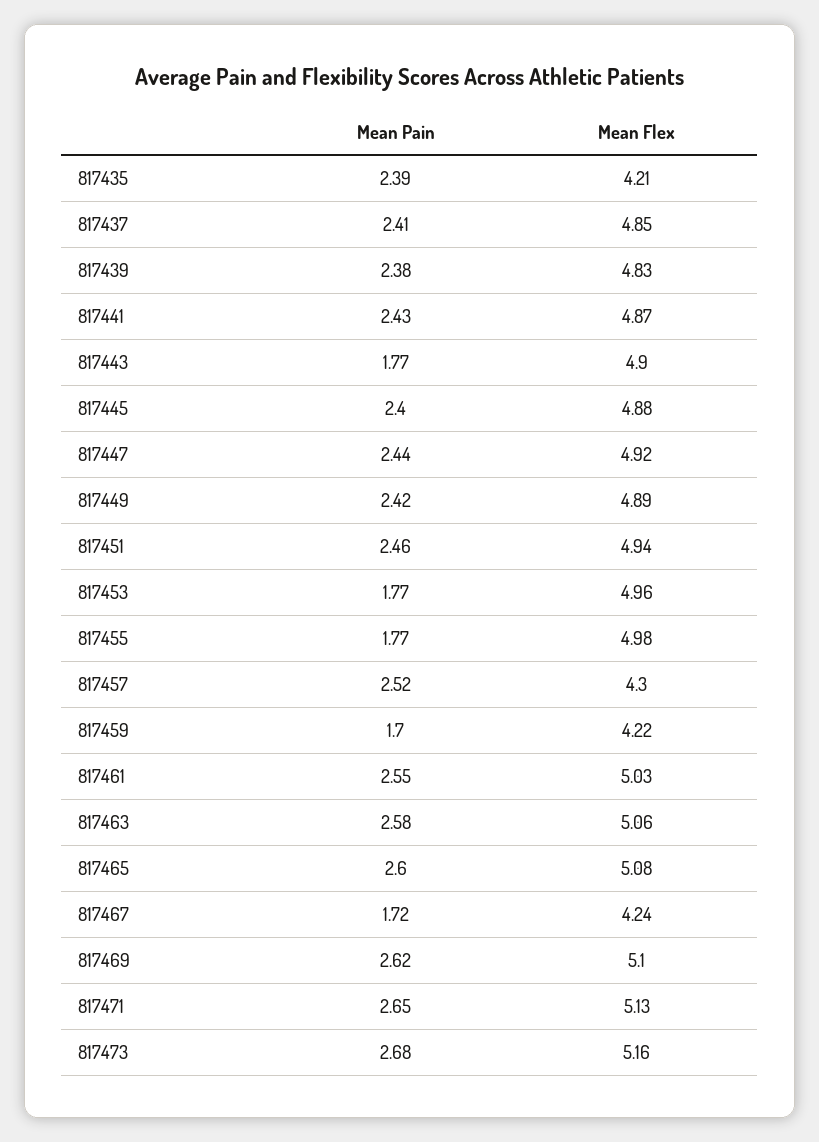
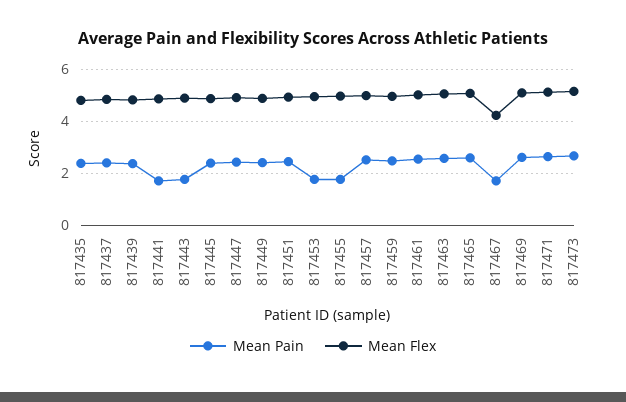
  {
    "Mean Pain": {
      "817435": 2.39,
      "817437": 2.41,
      "817439": 2.38,
-     "817441": 2.43,
+     "817441": 1.75,
      "817443": 1.77,
      "817445": 2.4,
      "817447": 2.44,
      "817449": 2.42,
      "817451": 2.46,
      "817453": 1.77,
      "817455": 1.77,
      "817457": 2.52,
-     "817459": 1.7,
+     "817459": 2.5,
      "817461": 2.55,
      "817463": 2.58,
      "817465": 2.6,
      "817467": 1.72,
      "817469": 2.62,
      "817471": 2.65,
      "817473": 2.68
    },
    "Mean Flex": {
-     "817435": 4.21,
+     "817435": 4.75,
      "817437": 4.85,
      "817439": 4.83,
      "817441": 4.87,
      "817443": 4.9,
      "817445": 4.88,
      "817447": 4.92,
      "817449": 4.89,
      "817451": 4.94,
      "817453": 4.96,
      "817455": 4.98,
-     "817457": 4.3,
+     "817457": 5,
-     "817459": 4.22,
+     "817459": 5,
      "817461": 5.03,
      "817463": 5.06,
      "817465": 5.08,
      "817467": 4.24,
      "817469": 5.1,
      "817471": 5.13,
      "817473": 5.16
    }
  }

